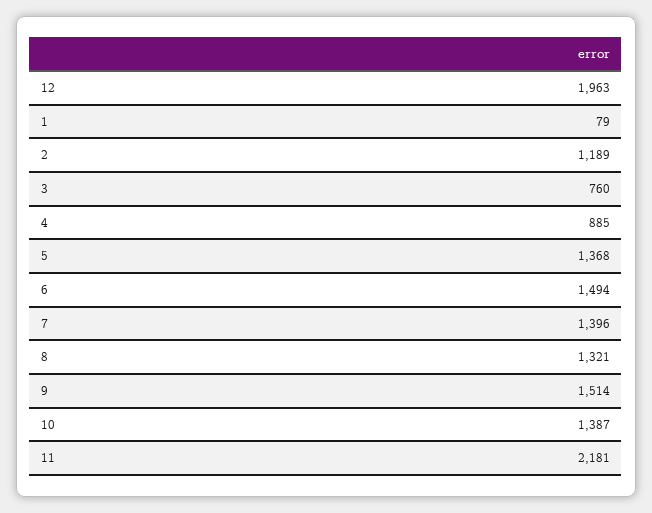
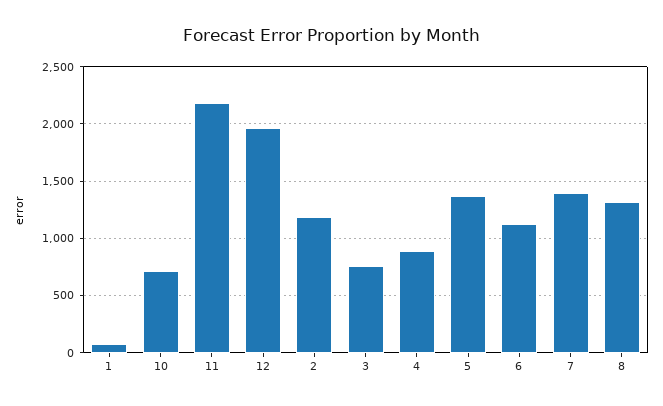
  {
    "12": 1963,
    "1": 79,
    "2": 1189,
    "3": 760,
    "4": 885,
    "5": 1368,
-   "6": 1494,
+   "6": 1100,
    "7": 1396,
    "8": 1321,
-   "9": 1514,
-   "10": 1387,
+   "10": 700,
    "11": 2181
  }

